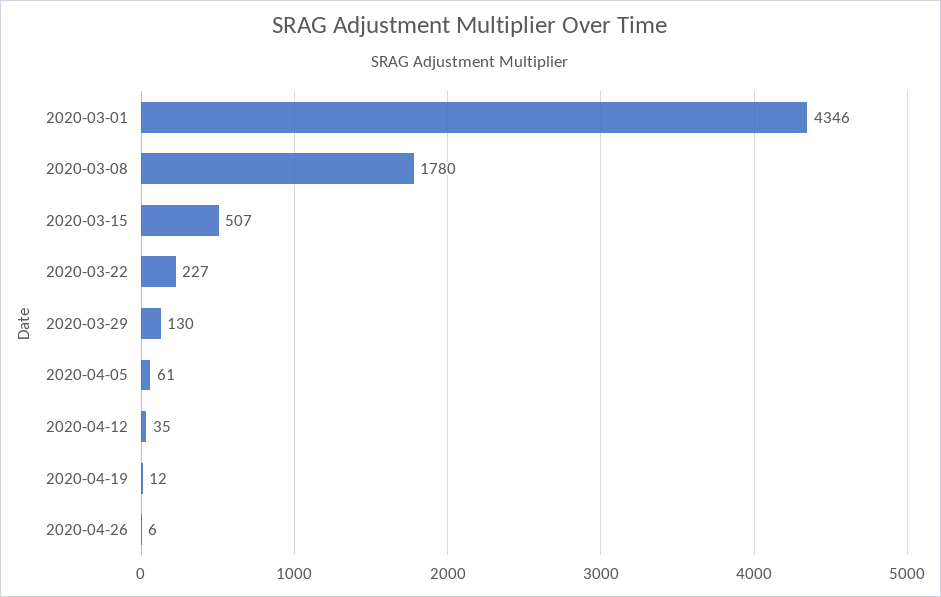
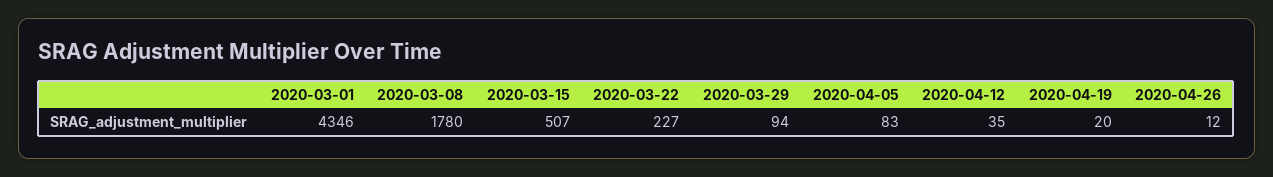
  {
    "2020-03-01": 4346,
    "2020-03-08": 1780,
    "2020-03-15": 507,
    "2020-03-22": 227,
-   "2020-03-29": 130,
+   "2020-03-29": 94,
-   "2020-04-05": 61,
+   "2020-04-05": 83,
    "2020-04-12": 35,
-   "2020-04-19": 12,
+   "2020-04-19": 20,
-   "2020-04-26": 6
+   "2020-04-26": 12
  }

